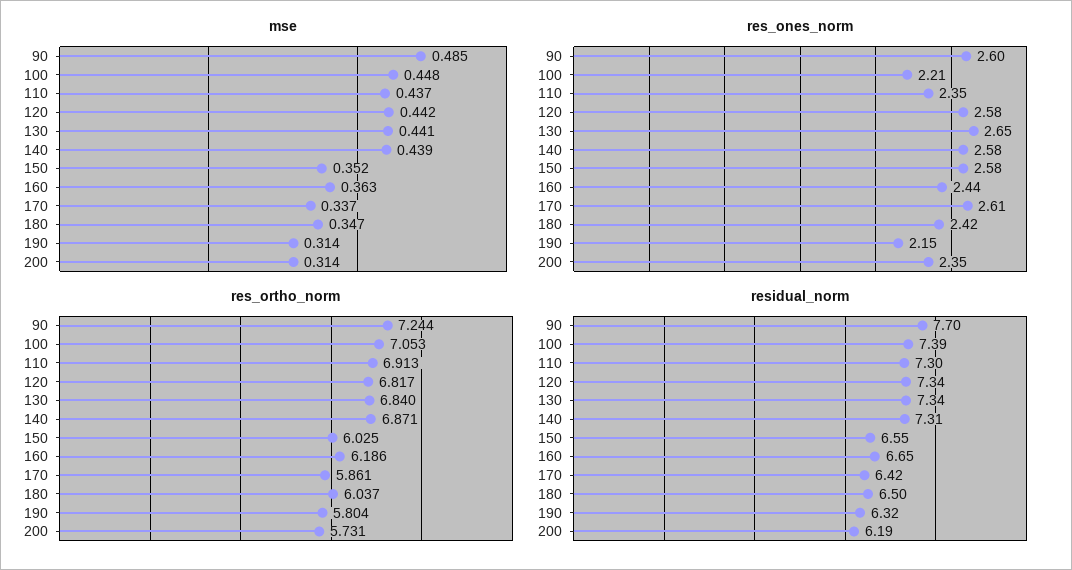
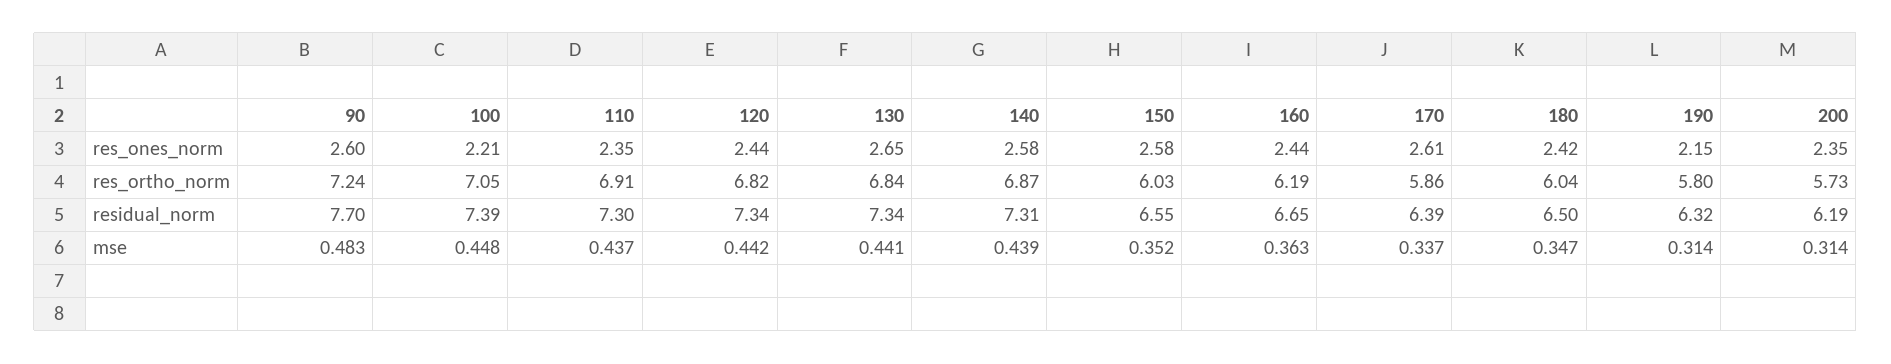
  {
    "mse": {
-     "90": 0.485,
+     "90": 0.483,
      "100": 0.448,
      "110": 0.437,
      "120": 0.442,
      "130": 0.441,
      "140": 0.439,
      "150": 0.352,
      "160": 0.363,
      "170": 0.337,
      "180": 0.347,
      "190": 0.314,
      "200": 0.314
    },
    "res_ones_norm": {
      "90": 2.6,
      "100": 2.21,
      "110": 2.35,
-     "120": 2.58,
+     "120": 2.44,
      "130": 2.65,
      "140": 2.58,
      "150": 2.58,
      "160": 2.44,
      "170": 2.61,
      "180": 2.42,
      "190": 2.15,
      "200": 2.35
    },
    "res_ortho_norm": {
      "90": 7.244,
      "100": 7.053,
      "110": 6.913,
      "120": 6.817,
      "130": 6.84,
      "140": 6.871,
      "150": 6.025,
      "160": 6.186,
      "170": 5.861,
      "180": 6.037,
      "190": 5.804,
      "200": 5.731
    },
    "residual_norm": {
      "90": 7.7,
      "100": 7.39,
      "110": 7.3,
      "120": 7.34,
      "130": 7.34,
      "140": 7.31,
      "150": 6.55,
      "160": 6.65,
-     "170": 6.42,
+     "170": 6.39,
      "180": 6.5,
      "190": 6.32,
      "200": 6.19
    }
  }

